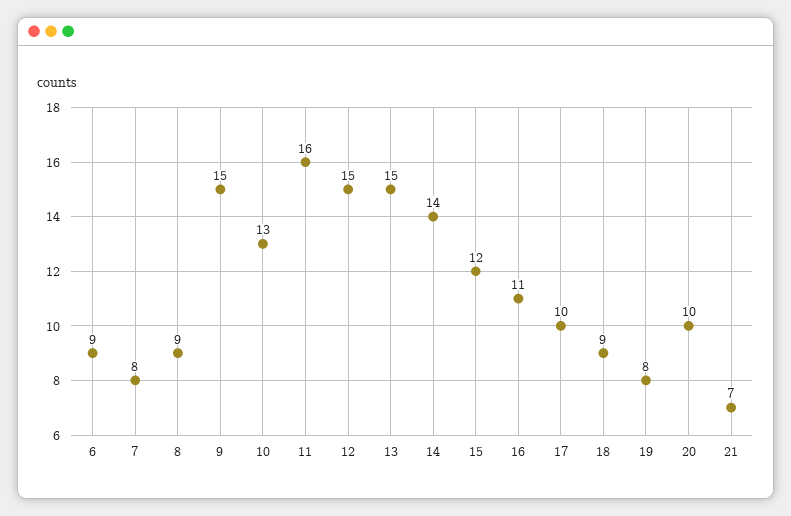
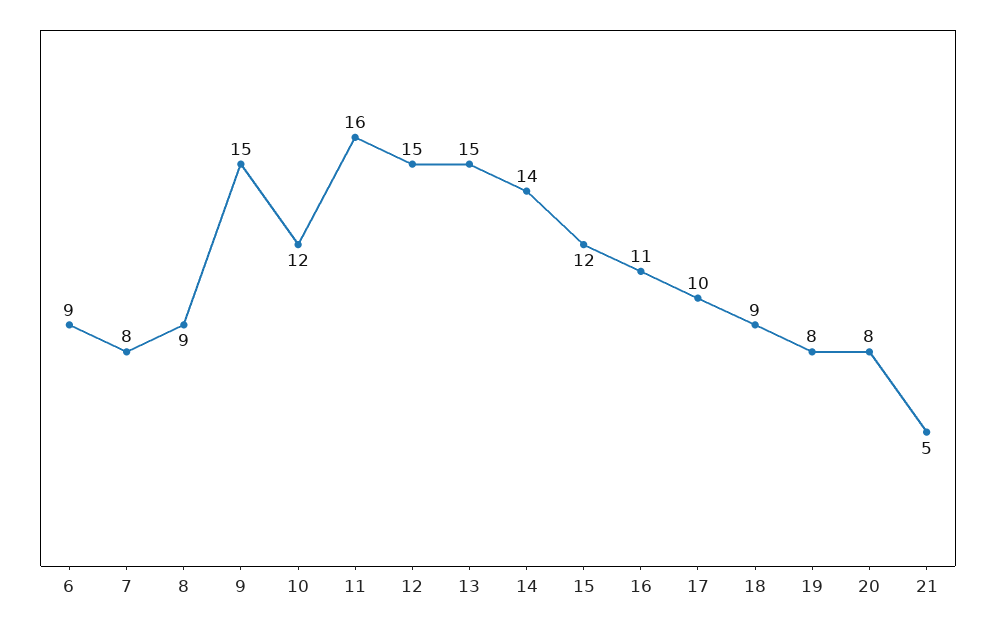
  {
    "6": 9,
    "7": 8,
    "8": 9,
    "9": 15,
-   "10": 13,
+   "10": 12,
    "11": 16,
    "12": 15,
    "13": 15,
    "14": 14,
    "15": 12,
    "16": 11,
    "17": 10,
    "18": 9,
    "19": 8,
-   "20": 10,
+   "20": 8,
-   "21": 7
+   "21": 5
  }

